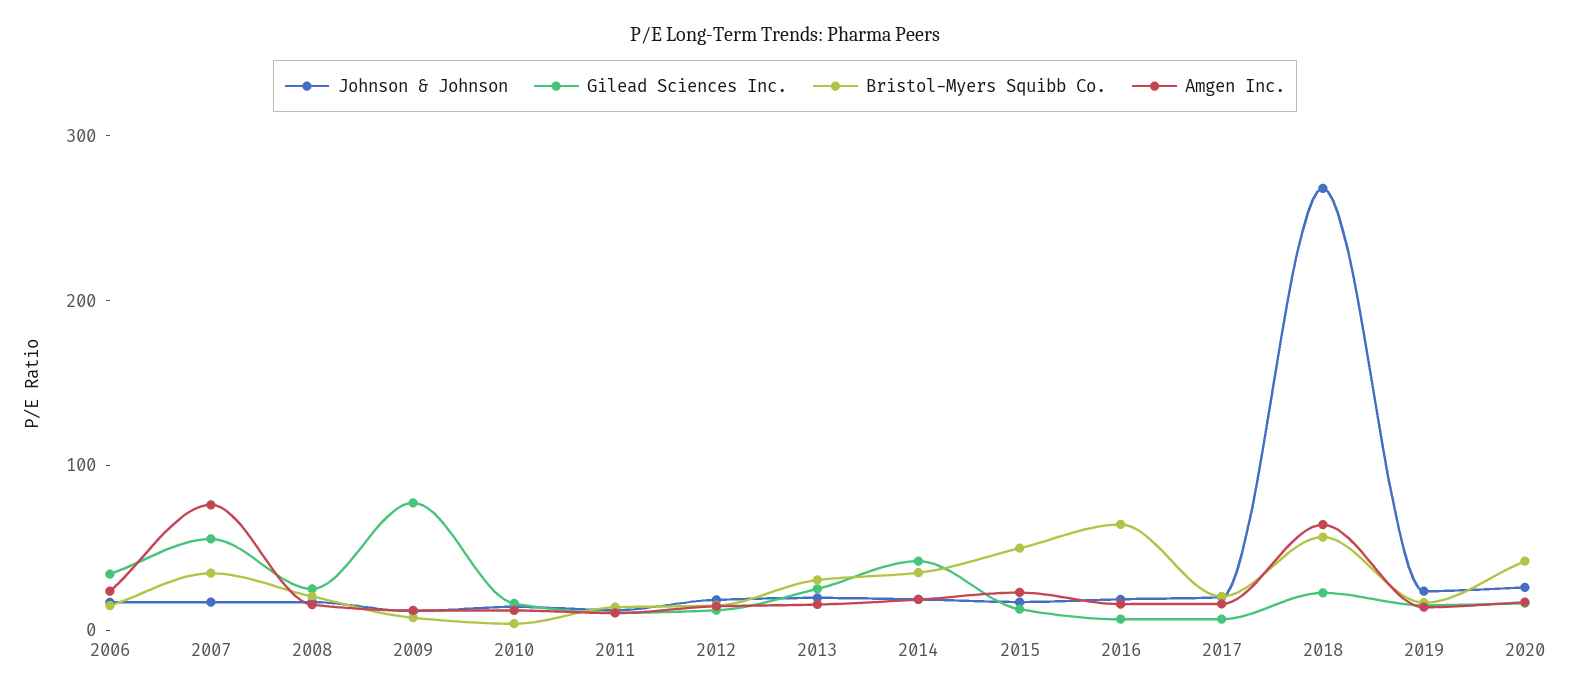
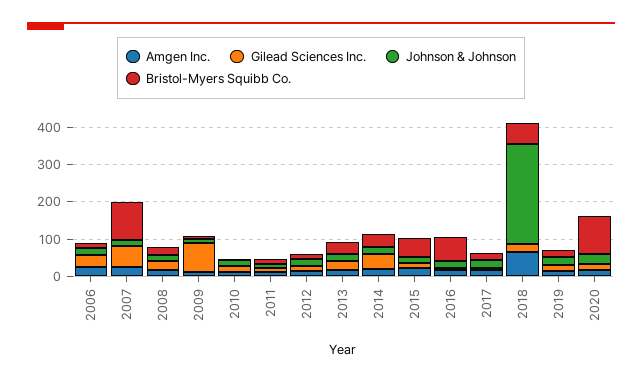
  {
    "Johnson & Johnson": {
      "2006": 20,
      "2007": 20,
      "2008": 20,
      "2009": 20,
      "2010": 20,
      "2011": 20,
      "2012": 20,
      "2013": 20,
      "2014": 20,
      "2015": 20,
      "2016": 20,
      "2017": 20,
      "2018": 260,
      "2019": 20,
      "2020": 20
    },
    "Gilead Sciences Inc.": {
      "2006": 40,
      "2007": 60,
      "2008": 20,
      "2009": 80,
      "2010": 20,
      "2011": 20,
      "2012": 20,
      "2013": 20,
      "2014": 40,
      "2015": 20,
      "2016": 0,
      "2017": 0,
      "2018": 20,
      "2019": 20,
      "2020": 20
    },
    "Bristol-Myers Squibb Co.": {
      "2006": 20,
-     "2007": 40,
+     "2007": 100,
      "2008": 20,
      "2009": 0,
      "2010": 0,
      "2011": 20,
      "2012": 20,
      "2013": 40,
      "2014": 40,
      "2015": 40,
      "2016": 60,
      "2017": 20,
      "2018": 60,
      "2019": 20,
-     "2020": 40
+     "2020": 100
    },
    "Amgen Inc.": {
      "2006": 20,
-     "2007": 80,
+     "2007": 25,
      "2008": 20,
      "2009": 20,
      "2010": 20,
      "2011": 20,
      "2012": 20,
      "2013": 20,
      "2014": 20,
      "2015": 20,
      "2016": 20,
      "2017": 20,
      "2018": 60,
      "2019": 20,
      "2020": 20
    }
  }

